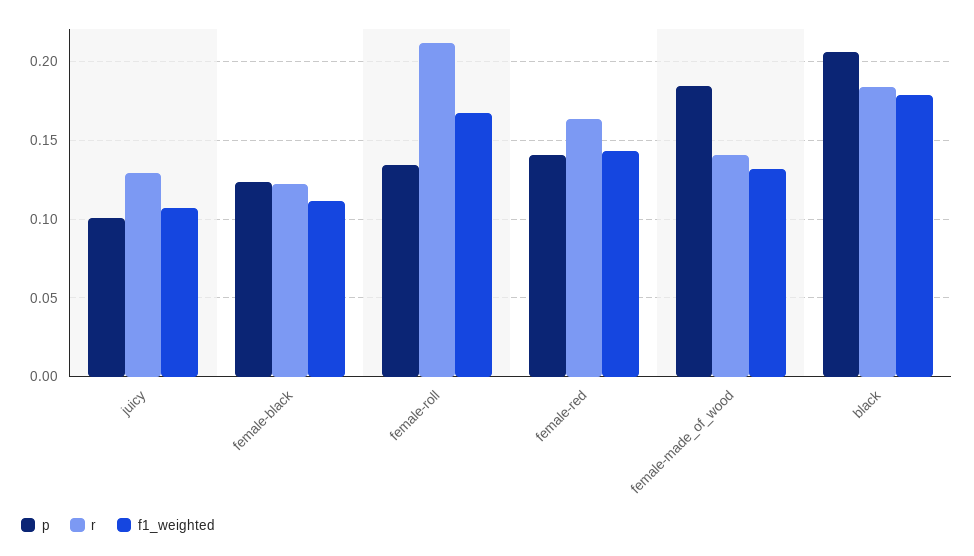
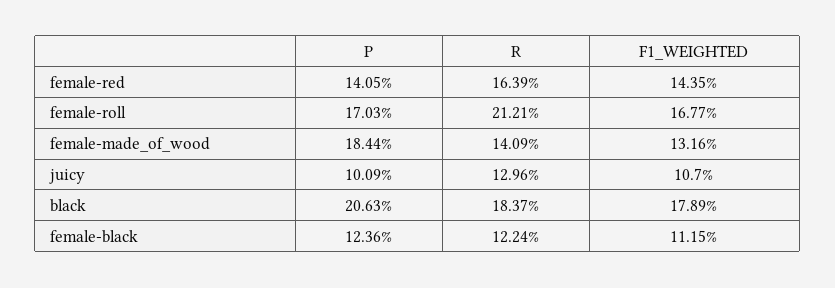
  {
    "p": {
      "juicy": 0.1009,
      "female-black": 0.1236,
-     "female-roll": 0.135,
+     "female-roll": 0.1703,
      "female-red": 0.1405,
      "female-made_of_wood": 0.1844,
      "black": 0.2063
    },
    "r": {
      "juicy": 0.1296,
      "female-black": 0.1224,
      "female-roll": 0.2121,
      "female-red": 0.1639,
      "female-made_of_wood": 0.1409,
      "black": 0.1837
    },
    "f1_weighted": {
      "juicy": 0.107,
      "female-black": 0.1115,
      "female-roll": 0.1677,
      "female-red": 0.1435,
      "female-made_of_wood": 0.1316,
      "black": 0.1789
    }
  }

